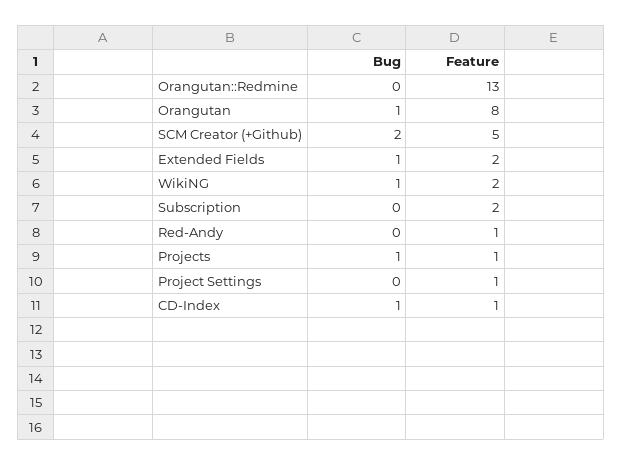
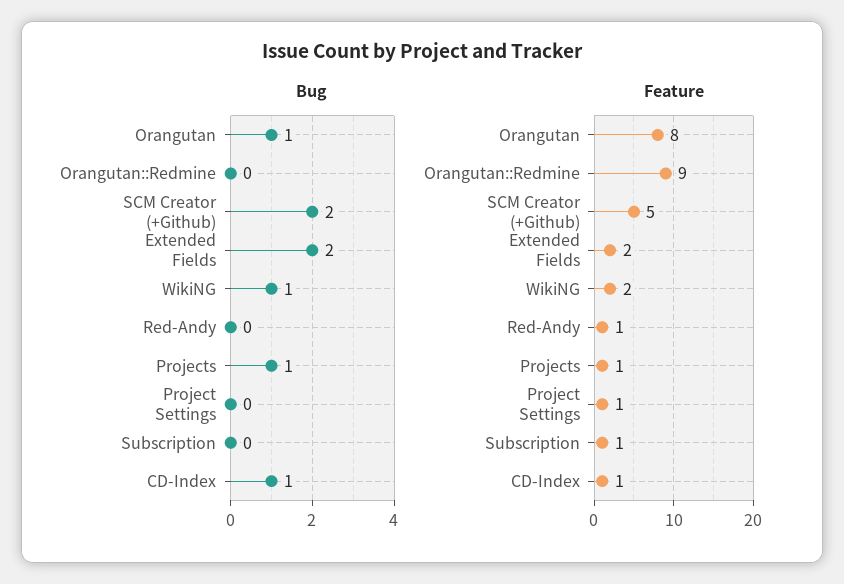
  {
    "Bug": {
      "Orangutan::Redmine": 0,
      "Orangutan": 1,
      "SCM Creator (+Github)": 2,
-     "Extended Fields": 1,
+     "Extended Fields": 2,
      "WikiNG": 1,
      "Subscription": 0,
      "Red-Andy": 0,
      "Projects": 1,
      "Project Settings": 0,
      "CD-Index": 1
    },
    "Feature": {
-     "Orangutan::Redmine": 13,
+     "Orangutan::Redmine": 9,
      "Orangutan": 8,
      "SCM Creator (+Github)": 5,
      "Extended Fields": 2,
      "WikiNG": 2,
-     "Subscription": 2,
+     "Subscription": 1,
      "Red-Andy": 1,
      "Projects": 1,
      "Project Settings": 1,
      "CD-Index": 1
    }
  }

